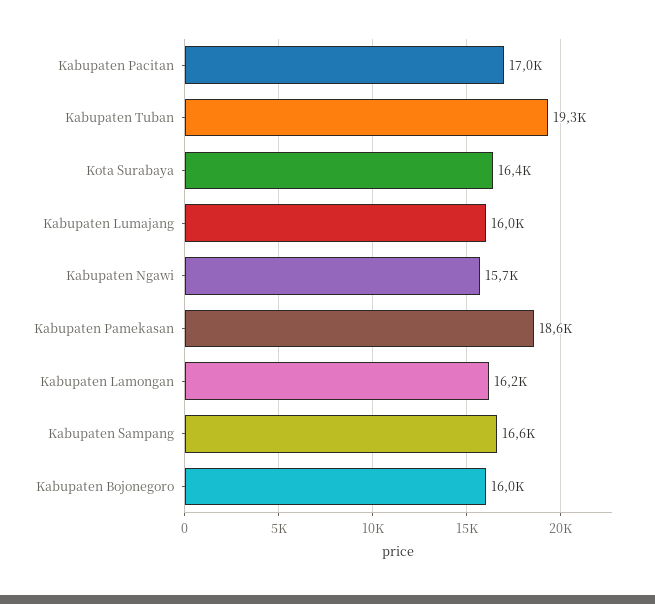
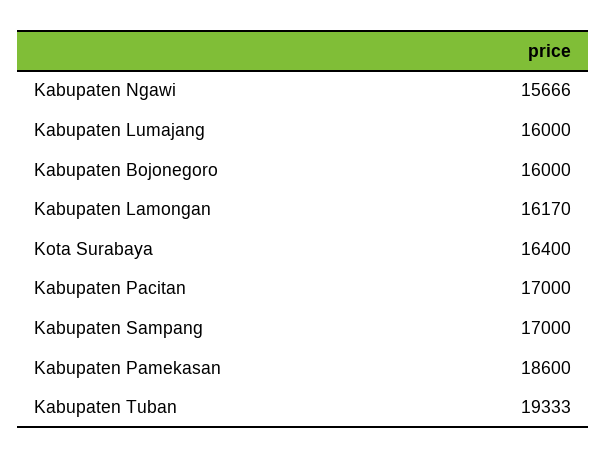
  {
    "Kabupaten Pacitan": 17000,
    "Kabupaten Tuban": 19333,
    "Kota Surabaya": 16400,
    "Kabupaten Lumajang": 16000,
    "Kabupaten Ngawi": 15666,
    "Kabupaten Pamekasan": 18600,
    "Kabupaten Lamongan": 16170,
-   "Kabupaten Sampang": 16600,
+   "Kabupaten Sampang": 17000,
    "Kabupaten Bojonegoro": 16000
  }

